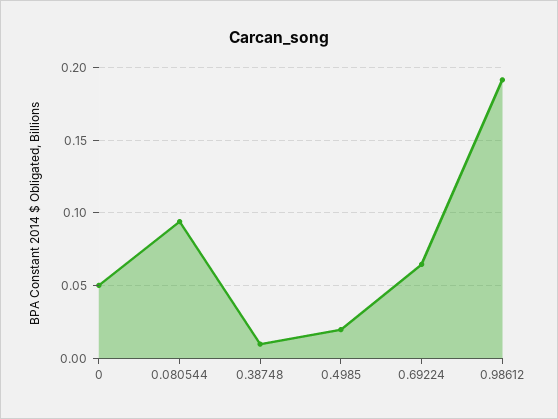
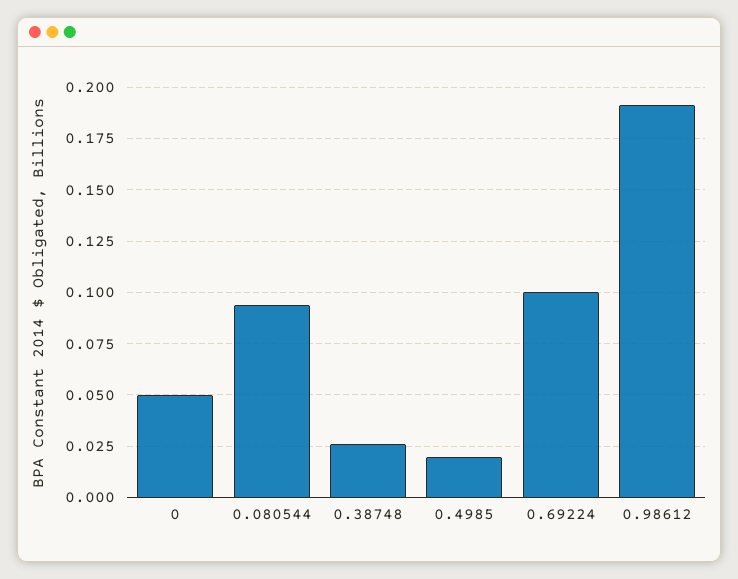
  {
    "0": 0.05,
    "0.080544": 0.095,
-   "0.38748": 0.01,
+   "0.38748": 0.025,
    "0.4985": 0.02,
-   "0.69224": 0.065,
+   "0.69224": 0.1,
    "0.98612": 0.19
  }

